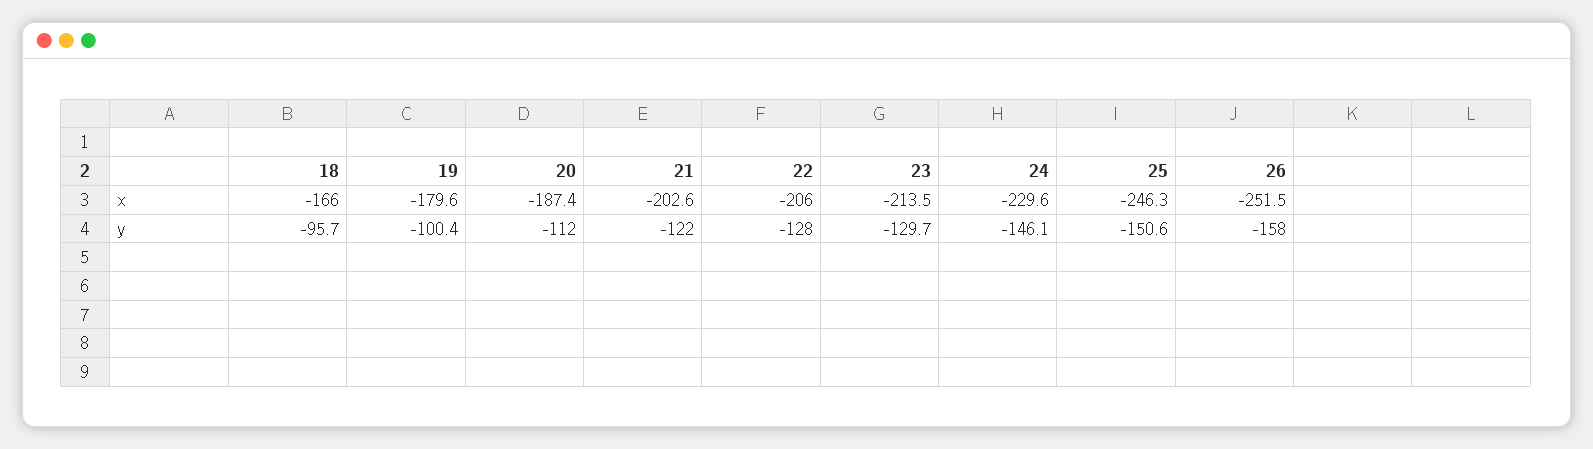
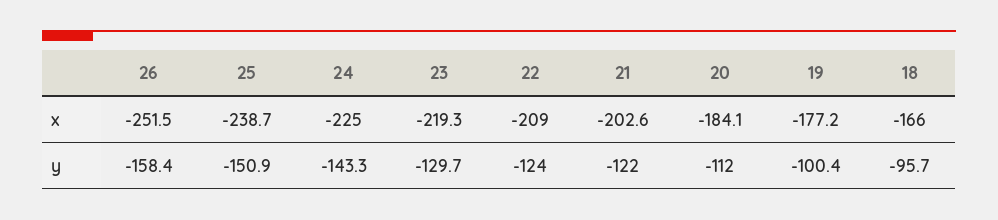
  {
    "18": {
      "x": -166,
      "y": -95.7
    },
    "19": {
-     "x": -179.6,
+     "x": -177.2,
      "y": -100.4
    },
    "20": {
-     "x": -187.4,
+     "x": -184.1,
      "y": -112
    },
    "21": {
      "x": -202.6,
      "y": -122
    },
    "22": {
-     "x": -206,
+     "x": -209,
-     "y": -128
+     "y": -124
    },
    "23": {
-     "x": -213.5,
+     "x": -219.3,
      "y": -129.7
    },
    "24": {
-     "x": -229.6,
+     "x": -225,
-     "y": -146.1
+     "y": -143.3
    },
    "25": {
-     "x": -246.3,
+     "x": -238.7,
-     "y": -150.6
+     "y": -150.9
    },
    "26": {
      "x": -251.5,
-     "y": -158
+     "y": -158.4
    }
  }

